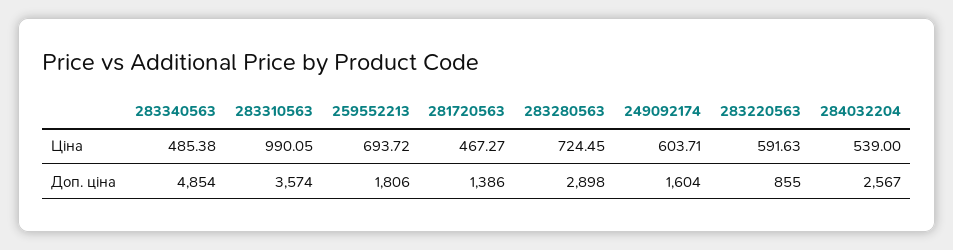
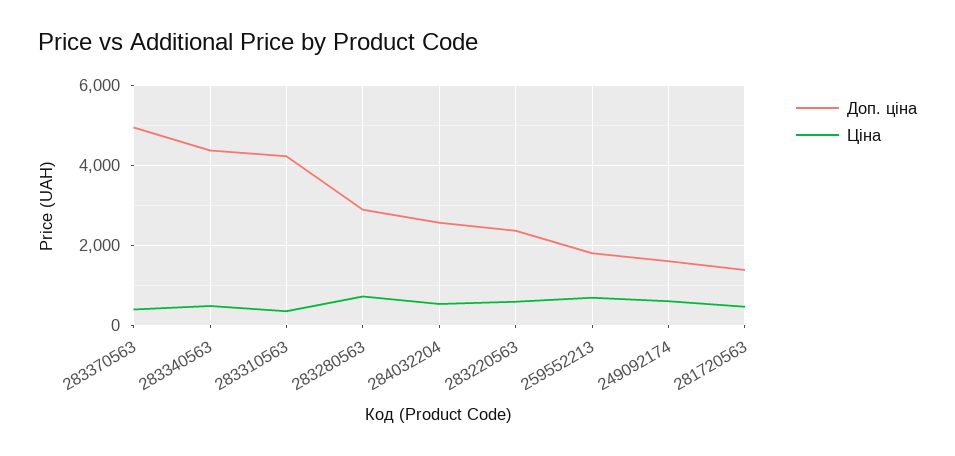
  {
    "Ціна": {
      "283340563": 485.38,
-     "283310563": 990.05,
+     "283310563": 400,
      "259552213": 693.72,
      "281720563": 467.27,
      "283280563": 724.45,
      "249092174": 603.71,
      "283220563": 591.63,
-     "284032204": 539
+     "284032204": 539,
+     "283370563": 400
    },
    "Доп. ціна": {
-     "283340563": 4854,
+     "283340563": 4400,
-     "283310563": 3574,
+     "283310563": 4200,
      "259552213": 1806,
      "281720563": 1386,
      "283280563": 2898,
      "249092174": 1604,
-     "283220563": 855,
+     "283220563": 2400,
-     "284032204": 2567
+     "284032204": 2567,
+     "283370563": 5000
    }
  }

